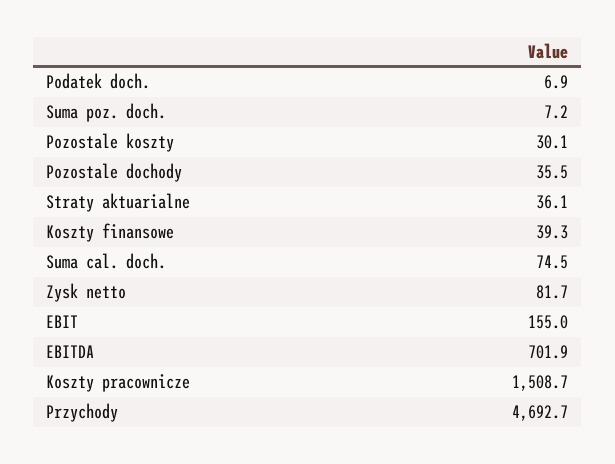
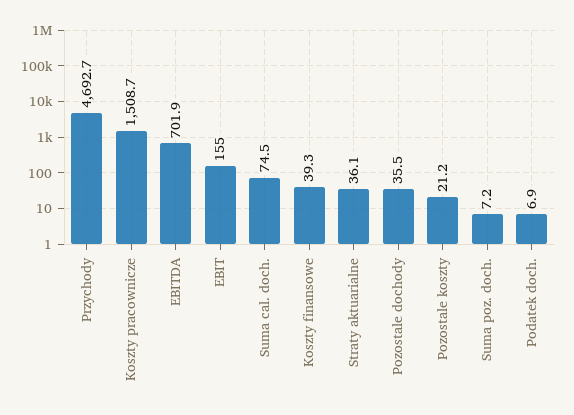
  {
    "Podatek doch.": 6.9,
    "Suma poz. doch.": 7.2,
-   "Pozostale koszty": 30.1,
+   "Pozostale koszty": 21.2,
    "Pozostale dochody": 35.5,
    "Straty aktuarialne": 36.1,
    "Koszty finansowe": 39.3,
    "Suma cal. doch.": 74.5,
-   "Zysk netto": 81.7,
    "EBIT": 155,
    "EBITDA": 701.9,
    "Koszty pracownicze": 1508.7,
    "Przychody": 4692.7
  }

